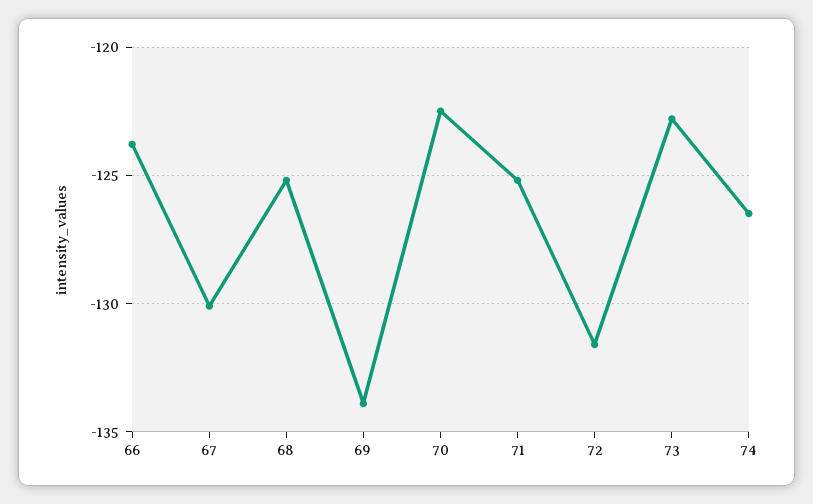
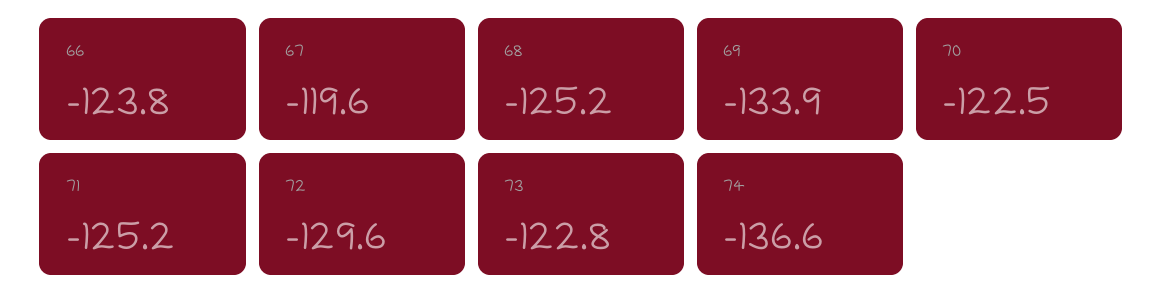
  {
    "66": -123.8,
-   "67": -130,
+   "67": -119.6,
    "68": -125.2,
    "69": -133.9,
    "70": -122.5,
    "71": -125.2,
-   "72": -131.5,
+   "72": -129.6,
    "73": -122.8,
-   "74": -126.5
+   "74": -136.6
  }

